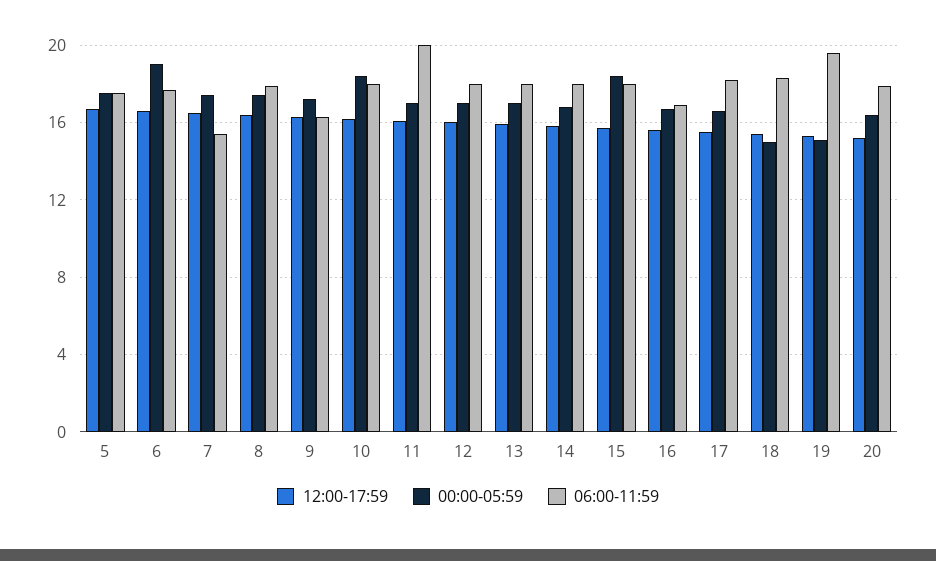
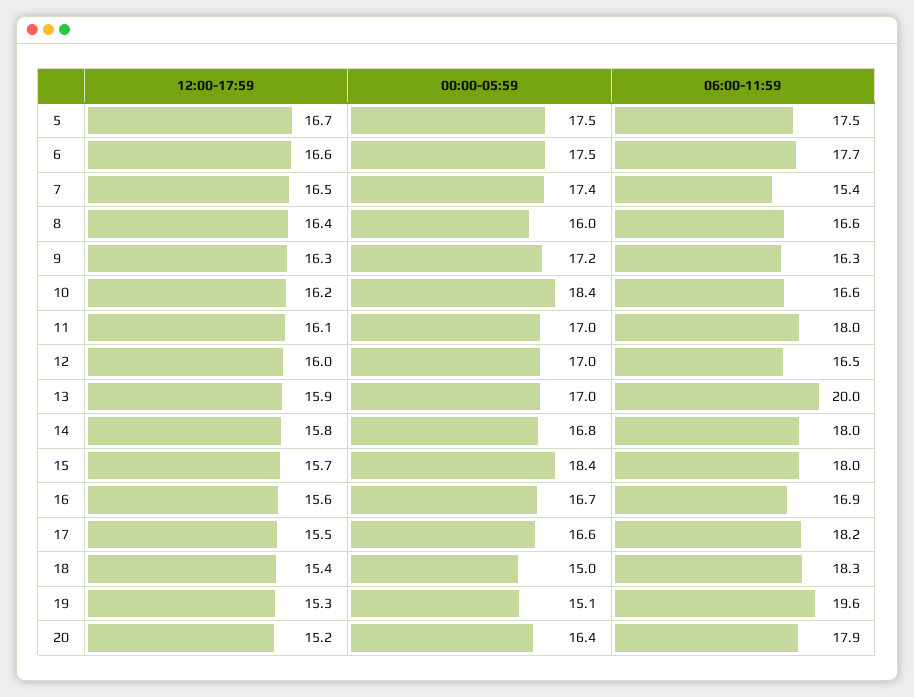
  {
    "12:00-17:59": {
      "5": 16.7,
      "6": 16.6,
      "7": 16.5,
      "8": 16.4,
      "9": 16.3,
      "10": 16.2,
      "11": 16.1,
      "12": 16,
      "13": 15.9,
      "14": 15.8,
      "15": 15.7,
      "16": 15.6,
      "17": 15.5,
      "18": 15.4,
      "19": 15.3,
      "20": 15.2
    },
    "00:00-05:59": {
      "5": 17.5,
-     "6": 19,
+     "6": 17.5,
      "7": 17.4,
-     "8": 17.5,
+     "8": 16,
      "9": 17.2,
      "10": 18.4,
      "11": 17,
      "12": 17,
      "13": 17,
      "14": 16.8,
      "15": 18.4,
      "16": 16.7,
      "17": 16.6,
      "18": 15,
      "19": 15.1,
      "20": 16.4
    },
    "06:00-11:59": {
      "5": 17.5,
      "6": 17.7,
      "7": 15.4,
-     "8": 18,
+     "8": 16.6,
      "9": 16.3,
-     "10": 18,
+     "10": 16.6,
-     "11": 20,
+     "11": 18,
-     "12": 18,
+     "12": 16.5,
-     "13": 18,
+     "13": 20,
      "14": 18,
      "15": 18,
      "16": 16.9,
      "17": 18.2,
      "18": 18.3,
      "19": 19.6,
      "20": 17.9
    }
  }

